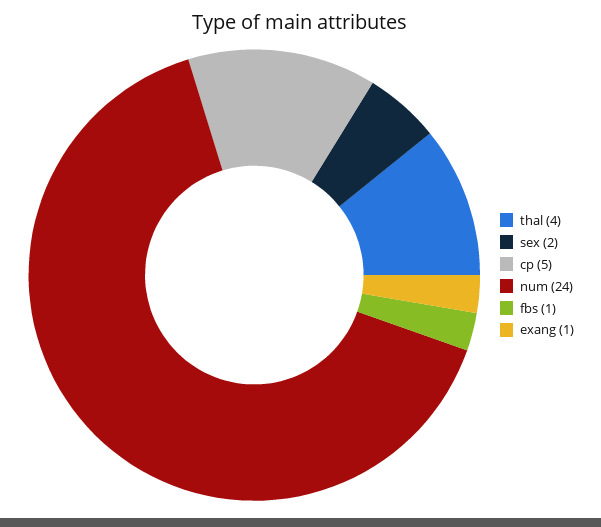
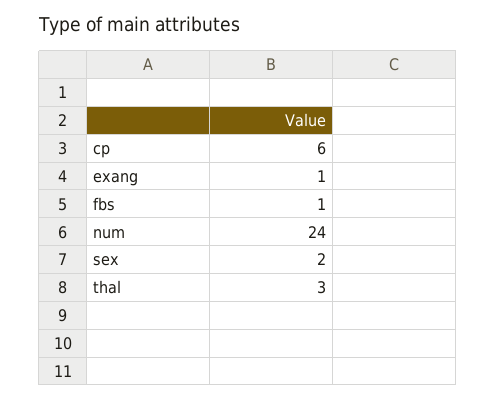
  {
-   "thal": 4,
+   "thal": 3,
    "sex": 2,
-   "cp": 5,
+   "cp": 6,
    "num": 24,
    "fbs": 1,
    "exang": 1
  }

